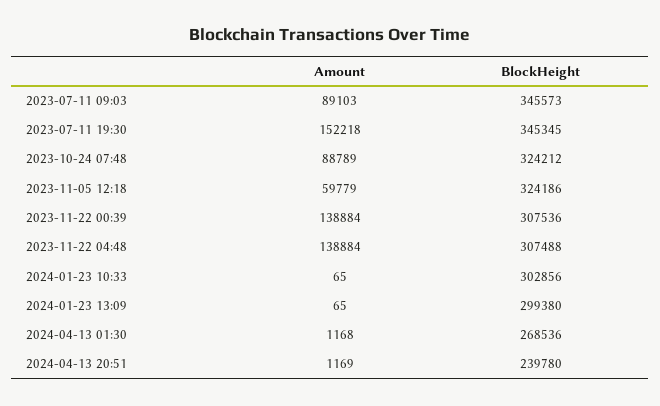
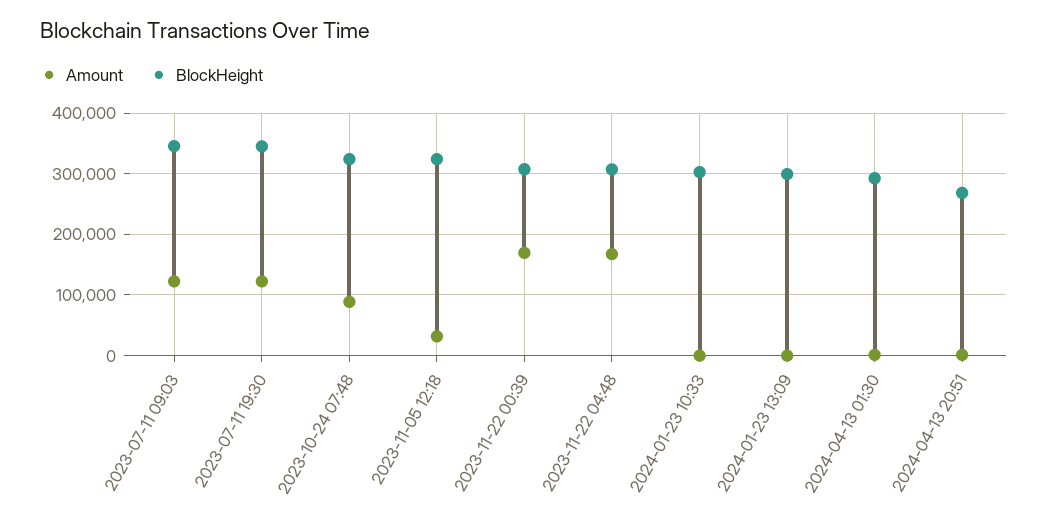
  {
    "Amount": {
-     "2023-07-11 09:03": 89103,
+     "2023-07-11 09:03": 120000,
-     "2023-07-11 19:30": 152218,
+     "2023-07-11 19:30": 120000,
      "2023-10-24 07:48": 88789,
-     "2023-11-05 12:18": 59779,
+     "2023-11-05 12:18": 30000,
-     "2023-11-22 00:39": 138884,
+     "2023-11-22 00:39": 170000,
-     "2023-11-22 04:48": 138884,
+     "2023-11-22 04:48": 170000,
      "2024-01-23 10:33": 65,
      "2024-01-23 13:09": 65,
      "2024-04-13 01:30": 1168,
      "2024-04-13 20:51": 1169
    },
    "BlockHeight": {
      "2023-07-11 09:03": 345573,
      "2023-07-11 19:30": 345345,
      "2023-10-24 07:48": 324212,
      "2023-11-05 12:18": 324186,
      "2023-11-22 00:39": 307536,
      "2023-11-22 04:48": 307488,
      "2024-01-23 10:33": 302856,
      "2024-01-23 13:09": 299380,
-     "2024-04-13 01:30": 268536,
+     "2024-04-13 01:30": 290000,
-     "2024-04-13 20:51": 239780
+     "2024-04-13 20:51": 270000
    }
  }

